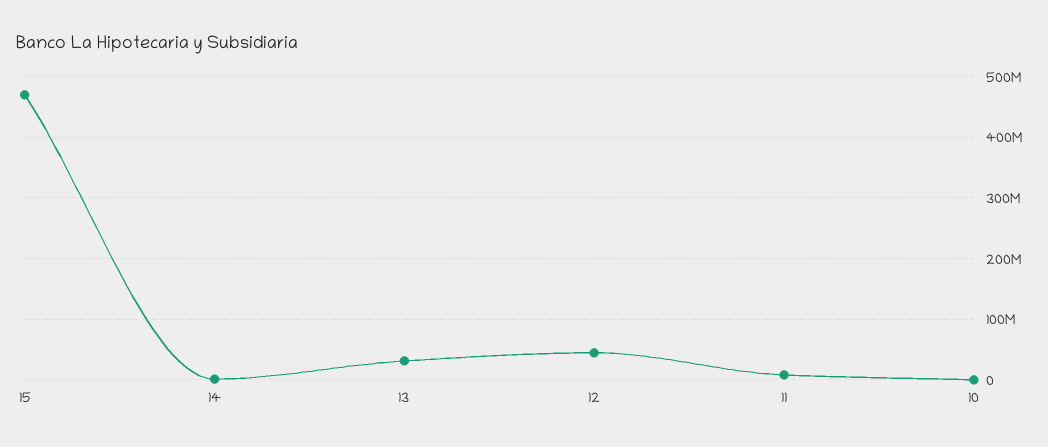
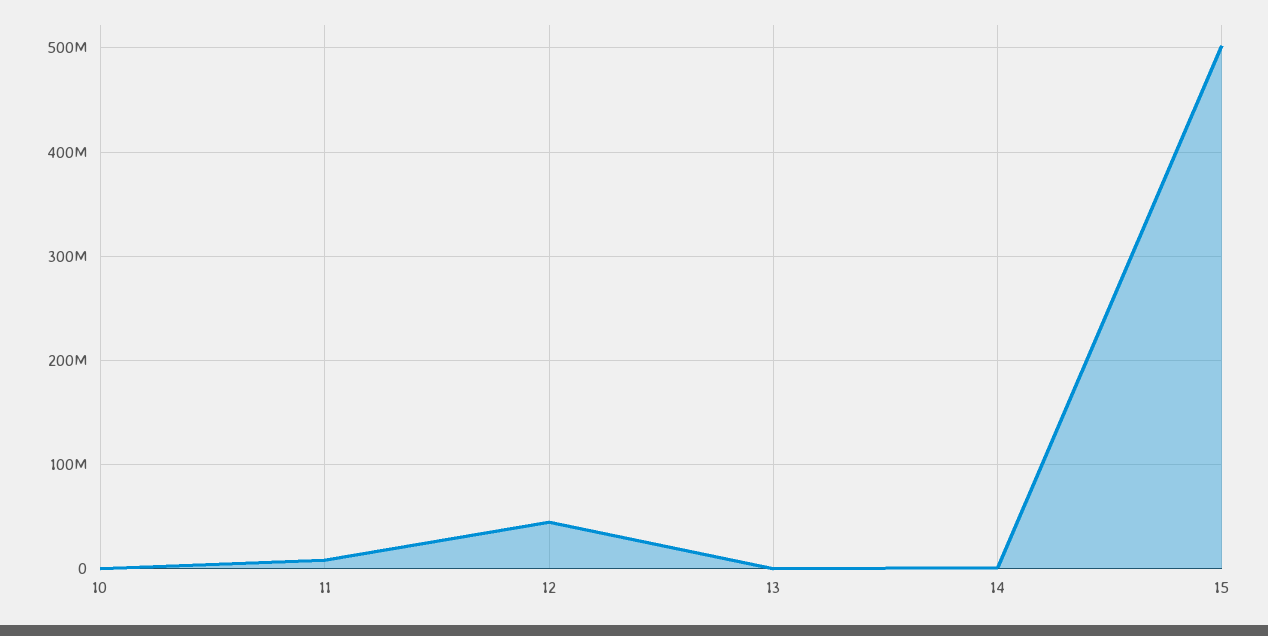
  {
-   "15": 470000000,
+   "15": 500000000,
    "14": 0,
-   "13": 30000000,
+   "13": 0,
    "12": 40000000,
    "11": 10000000,
    "10": 0
  }

